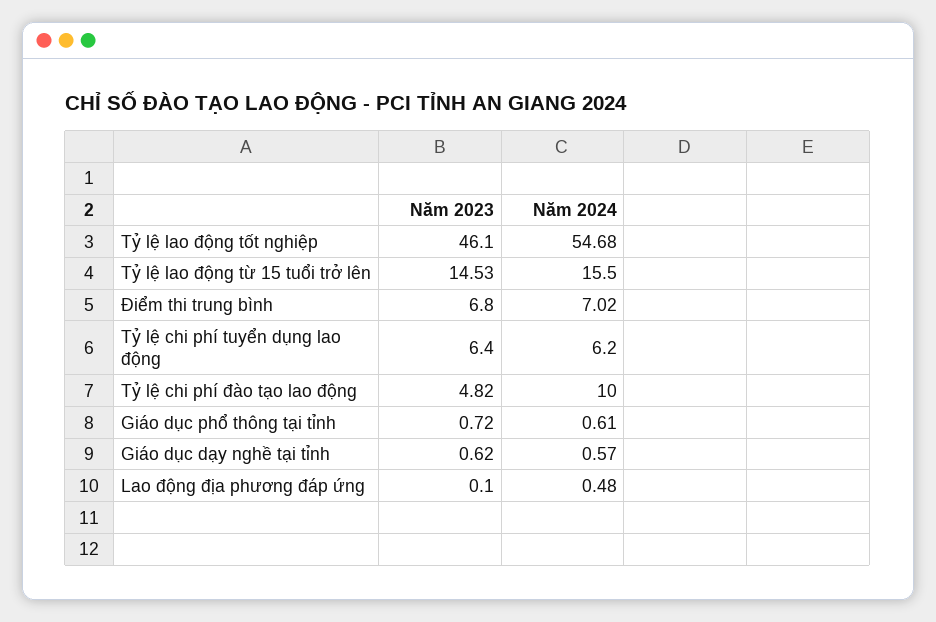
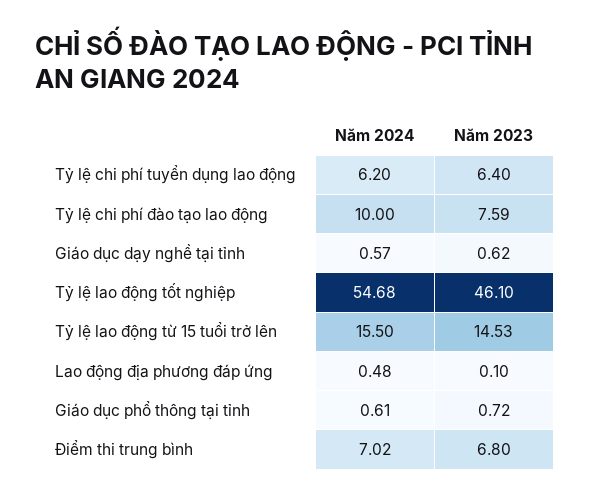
  {
    "Năm 2023": {
      "Tỷ lệ lao động tốt nghiệp": 46.1,
      "Tỷ lệ lao động từ 15 tuổi trở lên": 14.53,
      "Điểm thi trung bình": 6.8,
      "Tỷ lệ chi phí tuyển dụng lao động": 6.4,
-     "Tỷ lệ chi phí đào tạo lao động": 4.82,
+     "Tỷ lệ chi phí đào tạo lao động": 7.59,
      "Giáo dục phổ thông tại tỉnh": 0.72,
      "Giáo dục dạy nghề tại tỉnh": 0.62,
      "Lao động địa phương đáp ứng": 0.1
    },
    "Năm 2024": {
      "Tỷ lệ lao động tốt nghiệp": 54.68,
      "Tỷ lệ lao động từ 15 tuổi trở lên": 15.5,
      "Điểm thi trung bình": 7.02,
      "Tỷ lệ chi phí tuyển dụng lao động": 6.2,
      "Tỷ lệ chi phí đào tạo lao động": 10,
      "Giáo dục phổ thông tại tỉnh": 0.61,
      "Giáo dục dạy nghề tại tỉnh": 0.57,
      "Lao động địa phương đáp ứng": 0.48
    }
  }

